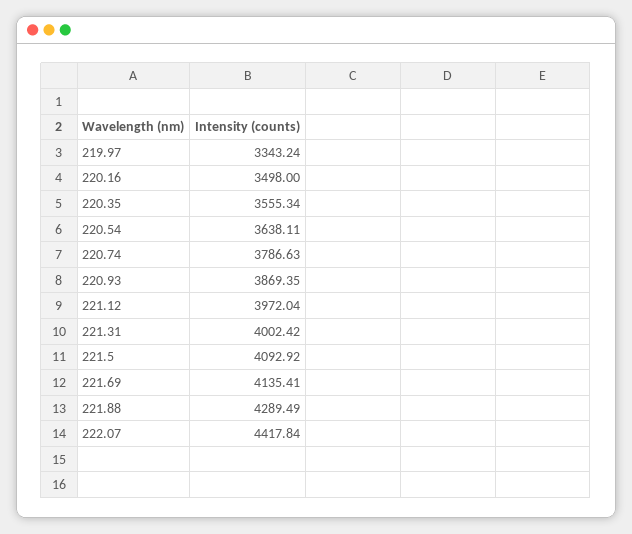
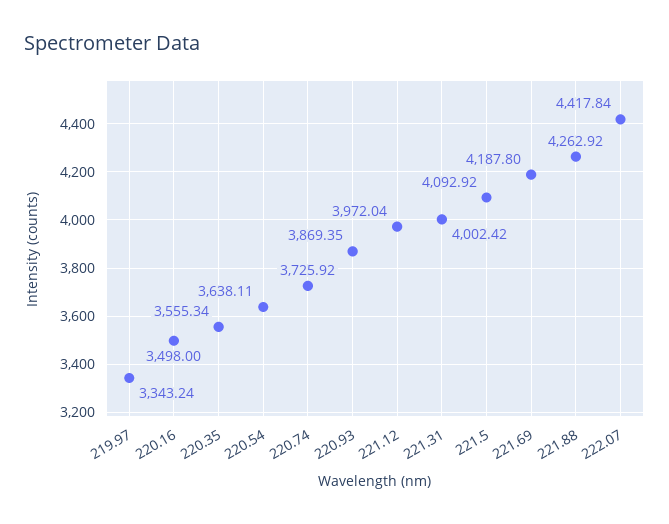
  {
    "219.97": 3343.24,
    "220.16": 3498,
    "220.35": 3555.34,
    "220.54": 3638.11,
-   "220.74": 3786.63,
+   "220.74": 3725.92,
    "220.93": 3869.35,
    "221.12": 3972.04,
    "221.31": 4002.42,
    "221.5": 4092.92,
-   "221.69": 4135.41,
+   "221.69": 4187.8,
-   "221.88": 4289.49,
+   "221.88": 4262.92,
    "222.07": 4417.84
  }

